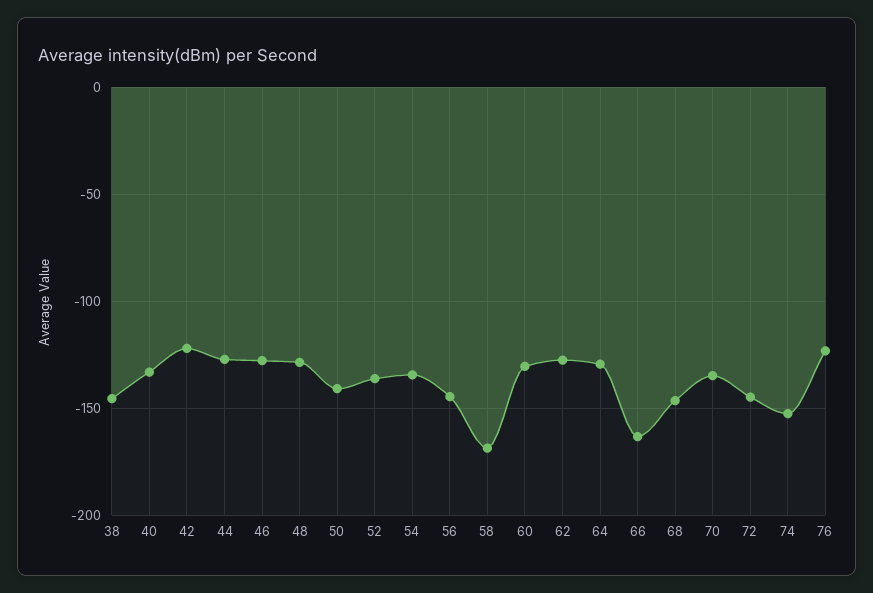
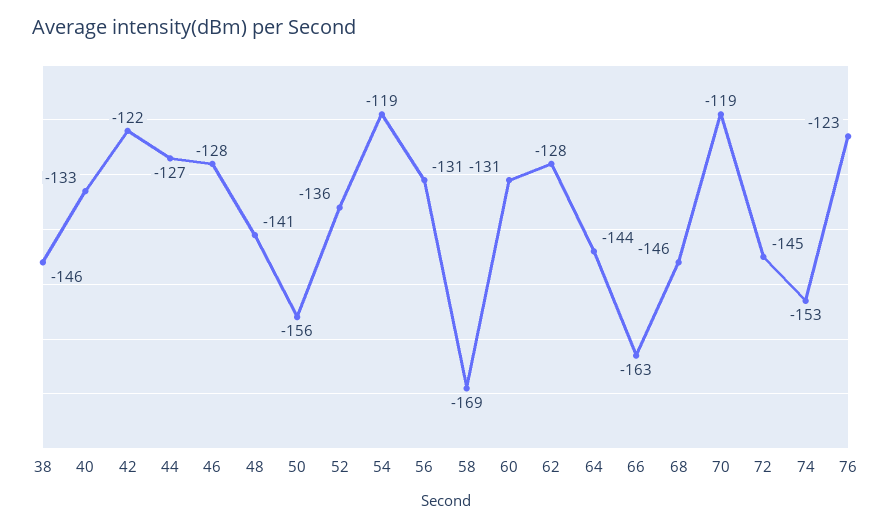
  {
    "38": -146,
    "40": -133,
    "42": -122,
    "44": -127,
    "46": -128,
-   "48": -130,
+   "48": -141,
-   "50": -140,
+   "50": -156,
    "52": -136,
-   "54": -135,
+   "54": -119,
-   "56": -145,
+   "56": -131,
    "58": -169,
    "60": -131,
    "62": -128,
-   "64": -130,
+   "64": -144,
    "66": -163,
    "68": -146,
-   "70": -135,
+   "70": -119,
    "72": -145,
    "74": -153,
    "76": -123
  }

